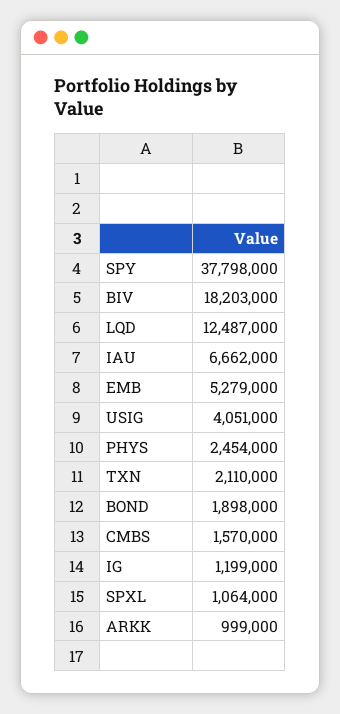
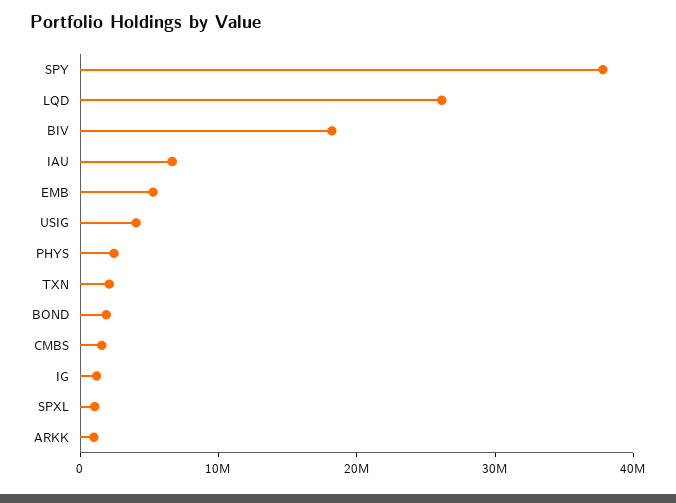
  {
    "SPY": 37798000,
    "BIV": 18203000,
-   "LQD": 12487000,
+   "LQD": 26000000,
    "IAU": 6662000,
    "EMB": 5279000,
    "USIG": 4051000,
    "PHYS": 2454000,
    "TXN": 2110000,
    "BOND": 1898000,
    "CMBS": 1570000,
    "IG": 1199000,
    "SPXL": 1064000,
    "ARKK": 999000
  }

